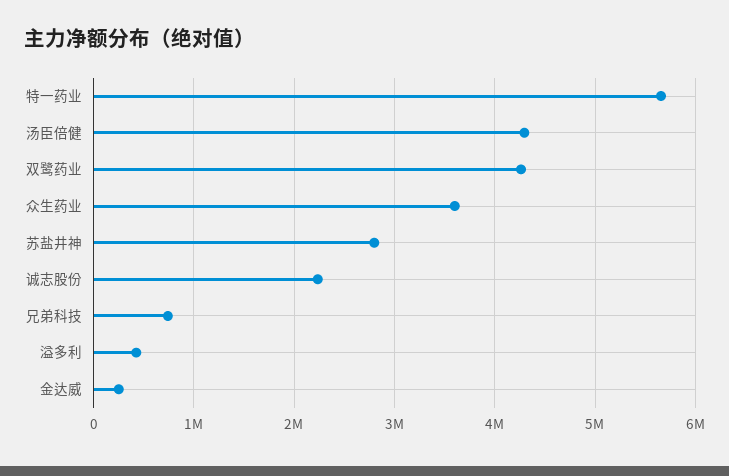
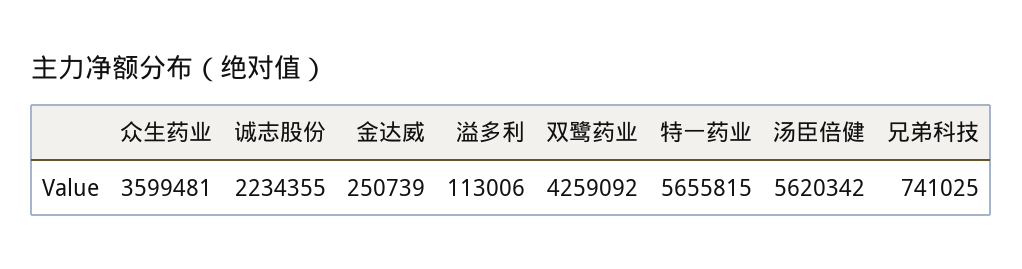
  {
    "特一药业": 5655815,
-   "汤臣倍健": 4300000,
+   "汤臣倍健": 5620342,
    "双鹭药业": 4259092,
    "众生药业": 3599481,
-   "苏盐井神": 2800000,
    "诚志股份": 2234355,
    "兄弟科技": 741025,
-   "溢多利": 400000,
+   "溢多利": 113006,
    "金达威": 250739
  }

